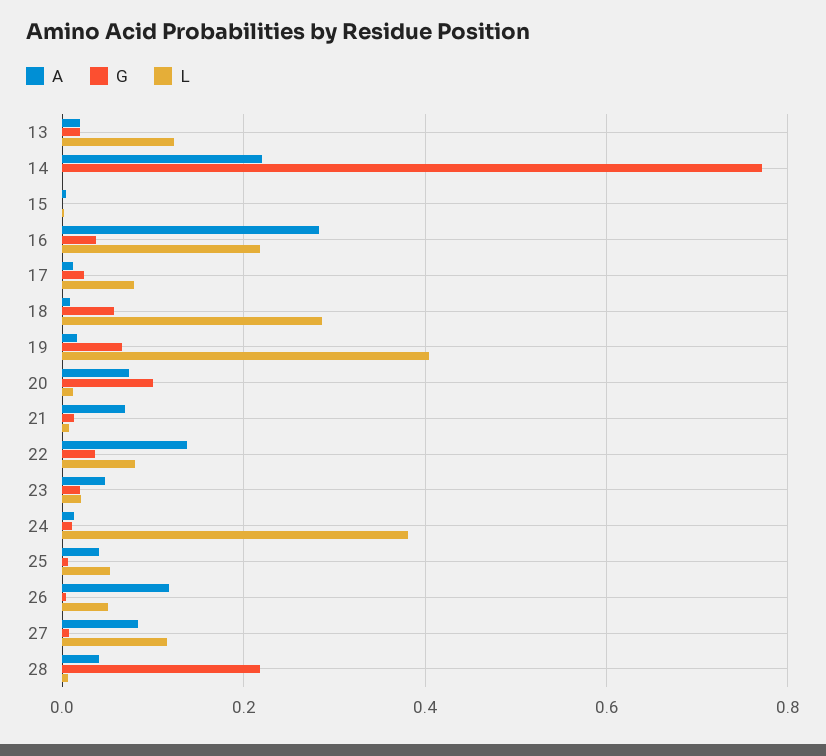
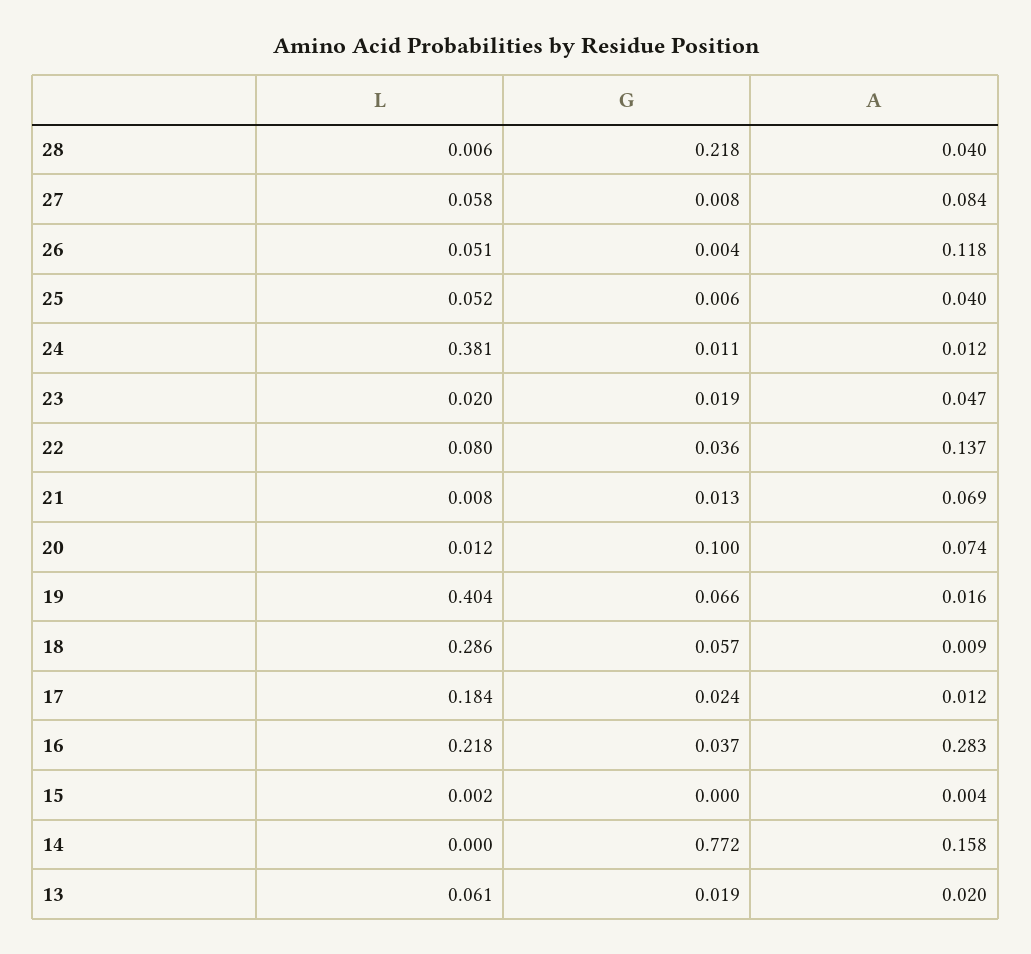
  {
    "A": {
      "13": 0.02,
-     "14": 0.22,
+     "14": 0.158,
      "15": 0.004,
      "16": 0.283,
      "17": 0.012,
      "18": 0.009,
      "19": 0.016,
      "20": 0.074,
      "21": 0.069,
      "22": 0.137,
      "23": 0.047,
      "24": 0.012,
      "25": 0.04,
      "26": 0.118,
      "27": 0.084,
      "28": 0.04
    },
    "G": {
      "13": 0.019,
      "14": 0.772,
      "15": 0,
      "16": 0.037,
      "17": 0.024,
      "18": 0.057,
      "19": 0.066,
      "20": 0.1,
      "21": 0.013,
      "22": 0.036,
      "23": 0.019,
      "24": 0.011,
      "25": 0.006,
      "26": 0.004,
      "27": 0.008,
      "28": 0.218
    },
    "L": {
-     "13": 0.12,
+     "13": 0.061,
      "14": 0,
      "15": 0.002,
      "16": 0.218,
-     "17": 0.08,
+     "17": 0.184,
      "18": 0.286,
      "19": 0.404,
      "20": 0.012,
      "21": 0.008,
      "22": 0.08,
      "23": 0.02,
      "24": 0.381,
      "25": 0.052,
      "26": 0.051,
-     "27": 0.12,
+     "27": 0.058,
      "28": 0.006
    }
  }

